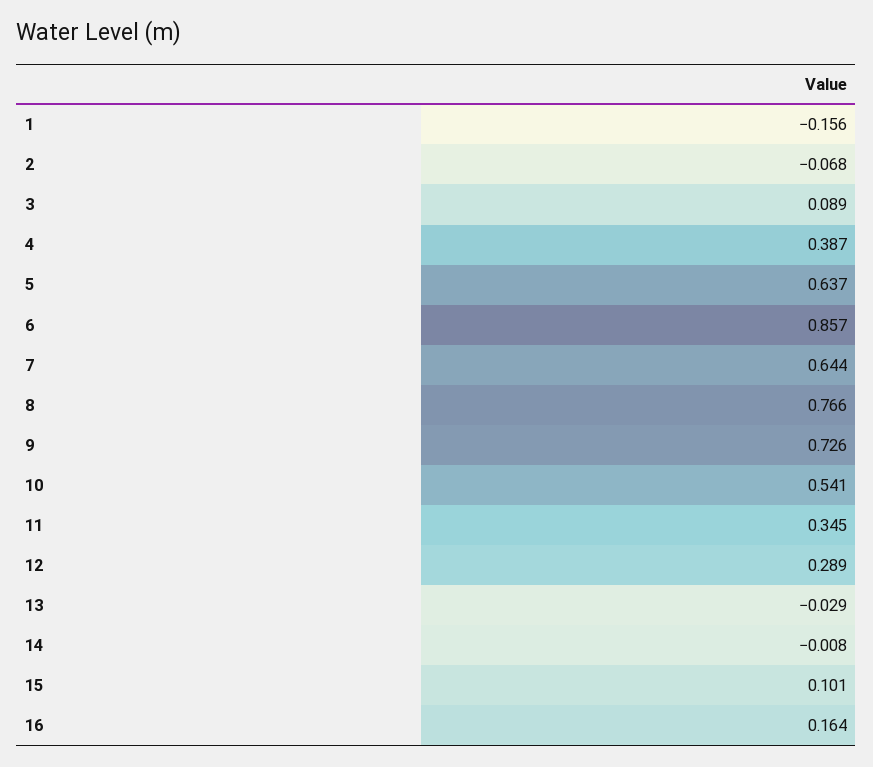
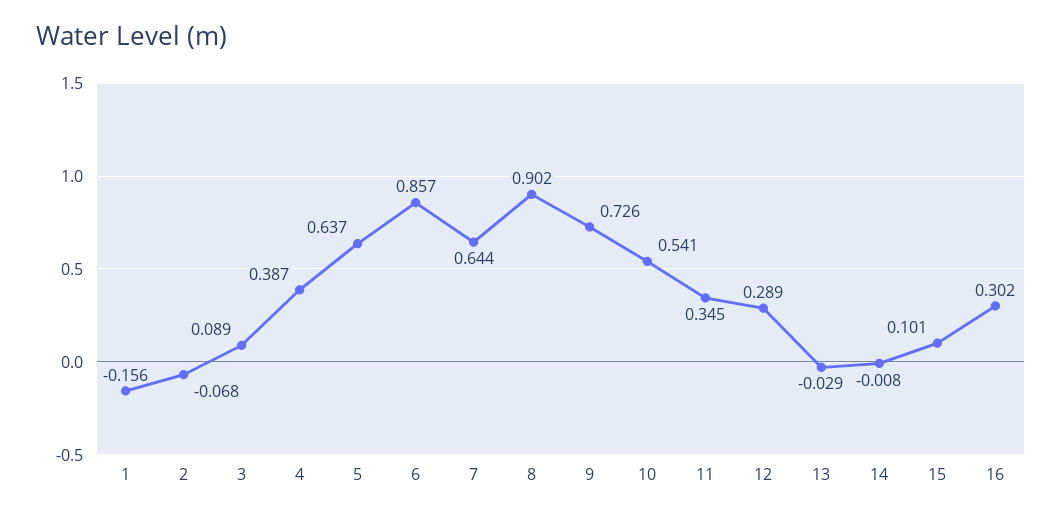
  {
    "1": -0.156,
    "2": -0.068,
    "3": 0.089,
    "4": 0.387,
    "5": 0.637,
    "6": 0.857,
    "7": 0.644,
-   "8": 0.766,
+   "8": 0.902,
    "9": 0.726,
    "10": 0.541,
    "11": 0.345,
    "12": 0.289,
    "13": -0.029,
    "14": -0.008,
    "15": 0.101,
-   "16": 0.164
+   "16": 0.302
  }

